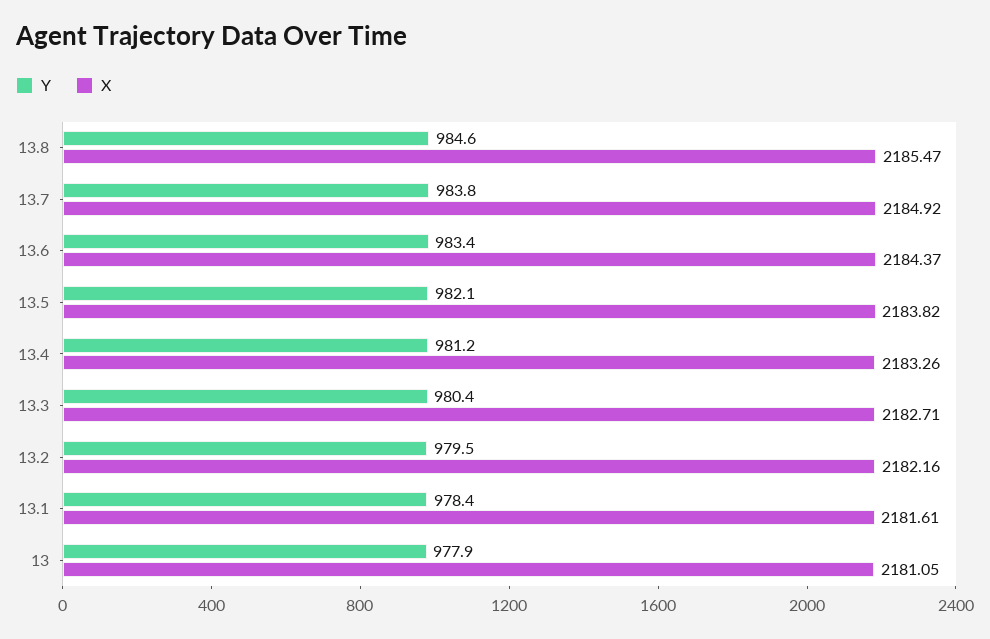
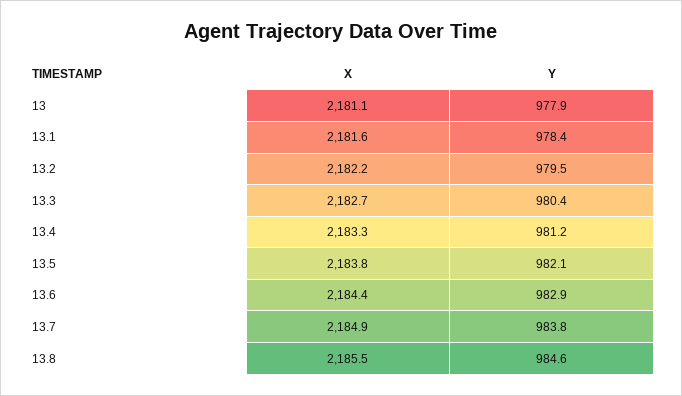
  {
    "Y": {
      "13.8": 984.6,
      "13.7": 983.8,
-     "13.6": 983.4,
+     "13.6": 982.9,
      "13.5": 982.1,
      "13.4": 981.2,
      "13.3": 980.4,
      "13.2": 979.5,
      "13.1": 978.4,
      "13": 977.9
    },
    "X": {
      "13.8": 2185.47,
      "13.7": 2184.92,
      "13.6": 2184.37,
      "13.5": 2183.82,
      "13.4": 2183.26,
      "13.3": 2182.71,
      "13.2": 2182.16,
      "13.1": 2181.61,
      "13": 2181.05
    }
  }

